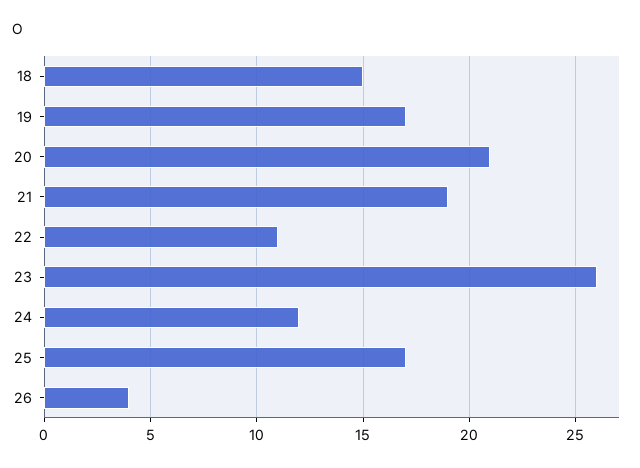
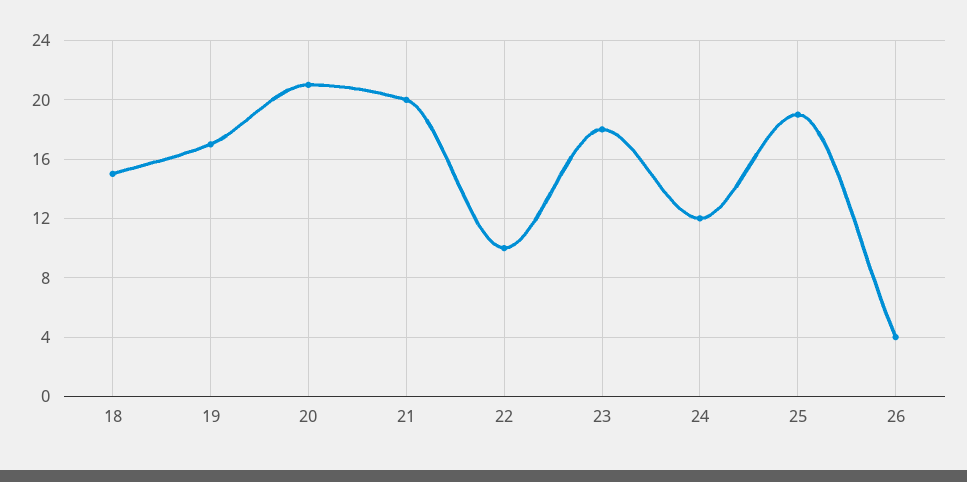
  {
    "18": 15,
    "19": 17,
    "20": 21,
-   "21": 19,
+   "21": 20,
-   "22": 11,
+   "22": 10,
-   "23": 26,
+   "23": 18,
    "24": 12,
-   "25": 17,
+   "25": 19,
    "26": 4
  }

